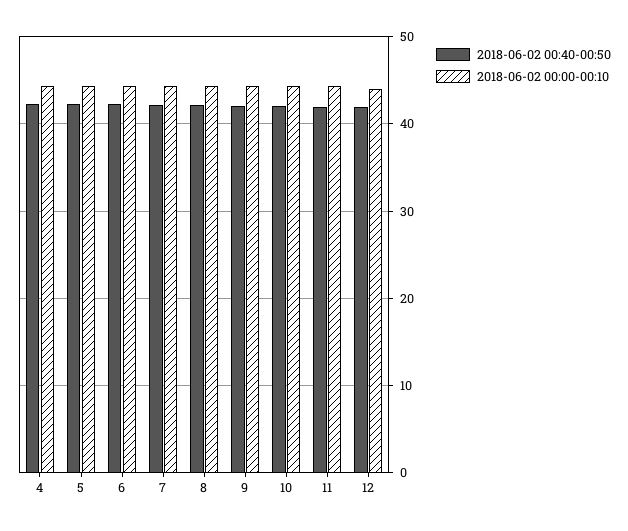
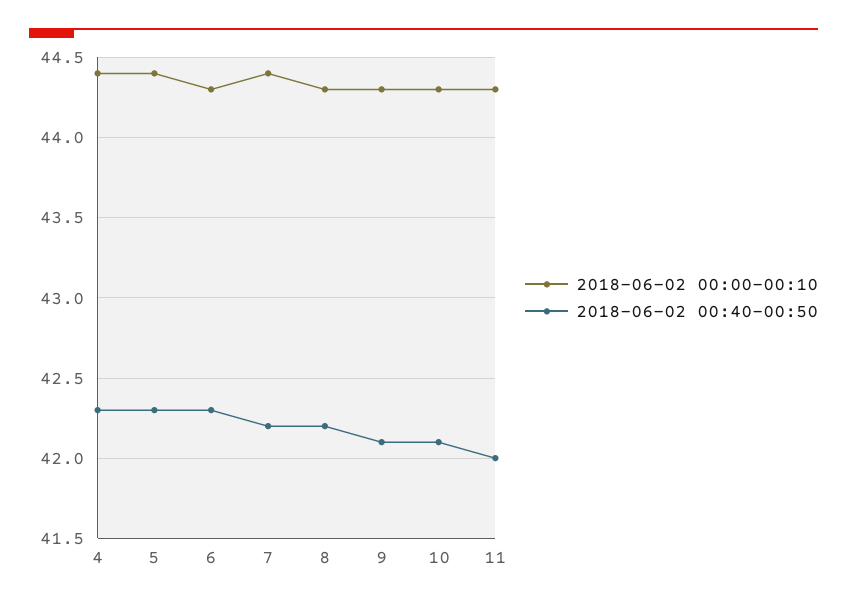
  {
    "2018-06-02 00:40-00:50": {
      "4": 42.3,
      "5": 42.3,
      "6": 42.3,
      "7": 42.2,
      "8": 42.2,
      "9": 42.1,
      "10": 42.1,
-     "11": 42,
+     "11": 42
-     "12": 42
    },
    "2018-06-02 00:00-00:10": {
      "4": 44.4,
      "5": 44.4,
      "6": 44.3,
      "7": 44.4,
      "8": 44.3,
      "9": 44.3,
      "10": 44.3,
-     "11": 44.3,
+     "11": 44.3
-     "12": 44
    }
  }

